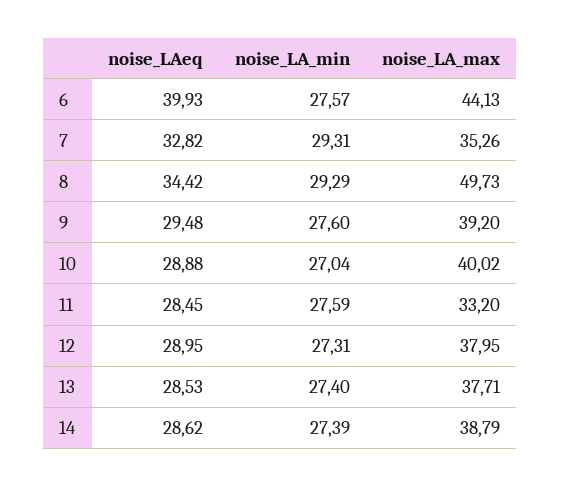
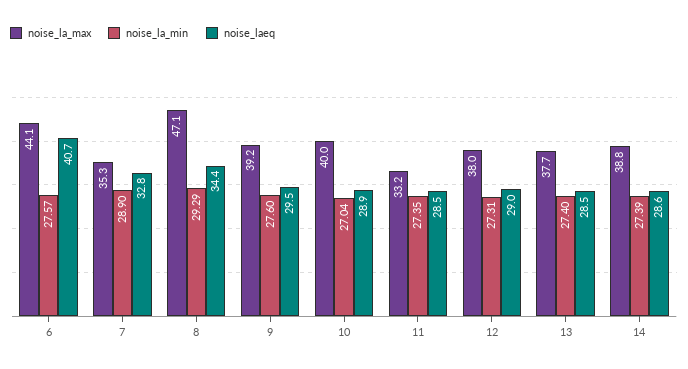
  {
    "noise_LAeq": {
-     "6": 39.93,
+     "6": 40.7,
      "7": 32.82,
      "8": 34.42,
      "9": 29.48,
      "10": 28.88,
      "11": 28.45,
      "12": 28.95,
      "13": 28.53,
      "14": 28.62
    },
    "noise_LA_min": {
      "6": 27.57,
-     "7": 29.31,
+     "7": 28.9,
      "8": 29.29,
      "9": 27.6,
      "10": 27.04,
-     "11": 27.59,
+     "11": 27.35,
      "12": 27.31,
      "13": 27.4,
      "14": 27.39
    },
    "noise_LA_max": {
      "6": 44.13,
      "7": 35.26,
-     "8": 49.73,
+     "8": 47.1,
      "9": 39.2,
      "10": 40.02,
      "11": 33.2,
      "12": 37.95,
      "13": 37.71,
      "14": 38.79
    }
  }

